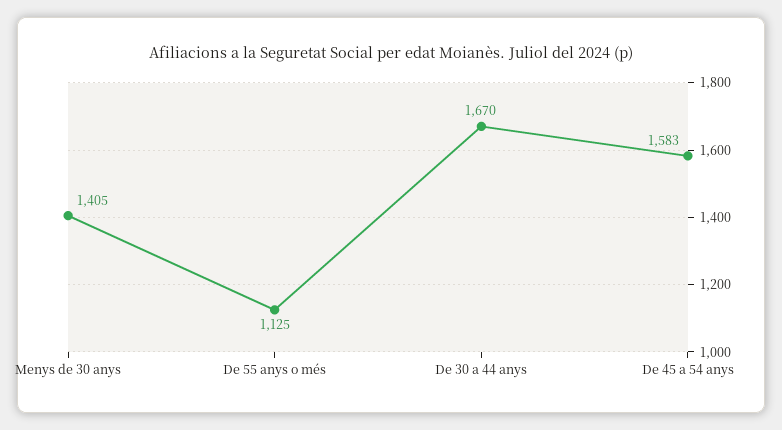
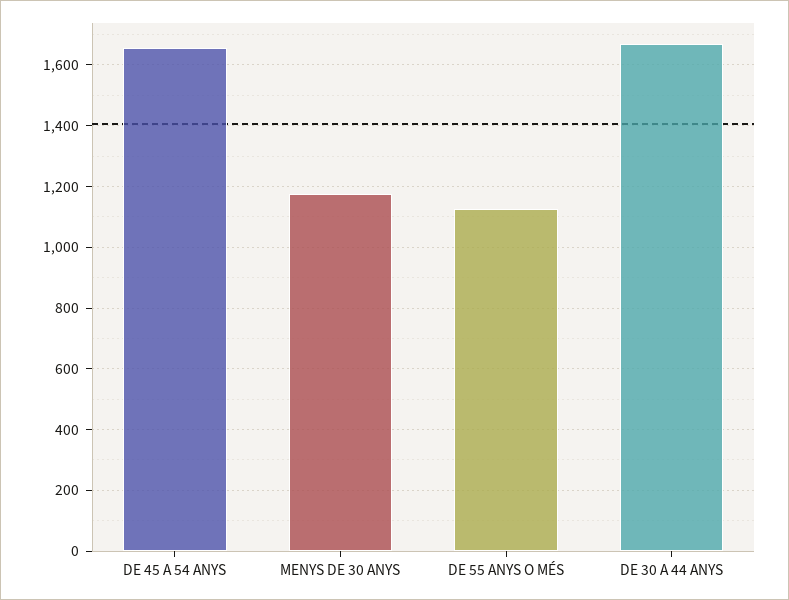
  {
-   "Menys de 30 anys": 1405,
+   "Menys de 30 anys": 1180,
    "De 55 anys o més": 1125,
    "De 30 a 44 anys": 1670,
-   "De 45 a 54 anys": 1583
+   "De 45 a 54 anys": 1660
  }

